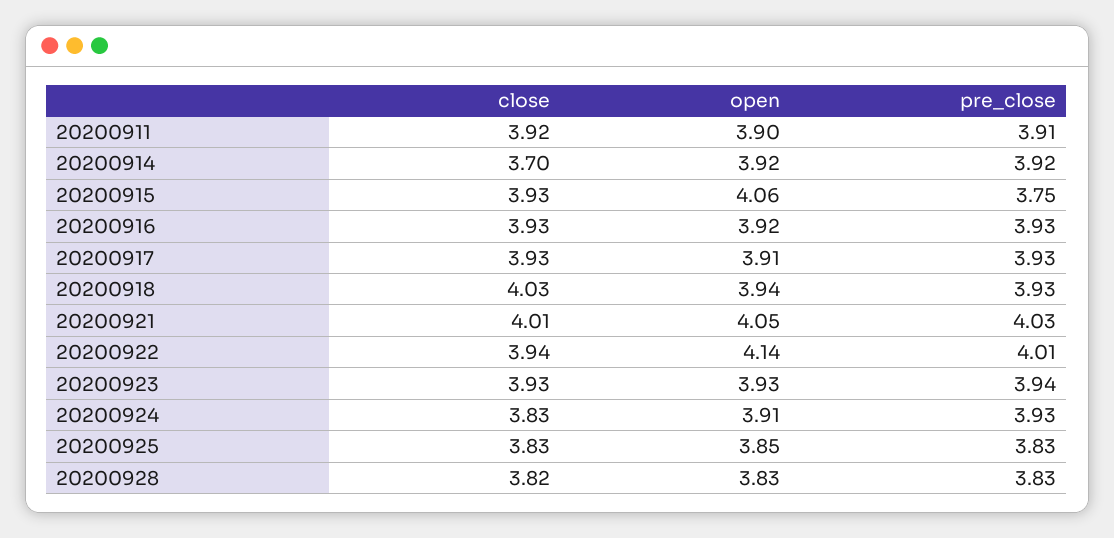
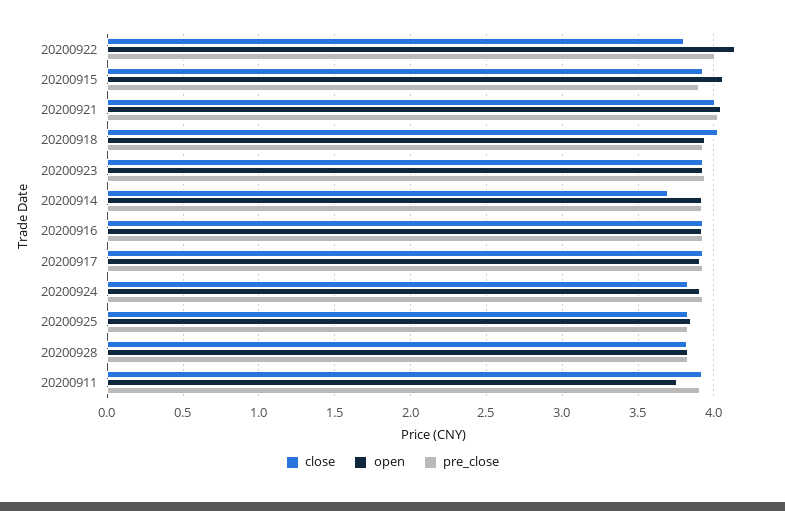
  {
    "close": {
      "20200911": 3.92,
      "20200914": 3.7,
      "20200915": 3.93,
      "20200916": 3.93,
      "20200917": 3.93,
      "20200918": 4.03,
      "20200921": 4.01,
-     "20200922": 3.94,
+     "20200922": 3.8,
      "20200923": 3.93,
      "20200924": 3.83,
      "20200925": 3.83,
      "20200928": 3.82
    },
    "open": {
-     "20200911": 3.9,
+     "20200911": 3.75,
      "20200914": 3.92,
      "20200915": 4.06,
      "20200916": 3.92,
      "20200917": 3.91,
      "20200918": 3.94,
      "20200921": 4.05,
      "20200922": 4.14,
      "20200923": 3.93,
      "20200924": 3.91,
      "20200925": 3.85,
      "20200928": 3.83
    },
    "pre_close": {
      "20200911": 3.91,
      "20200914": 3.92,
-     "20200915": 3.75,
+     "20200915": 3.9,
      "20200916": 3.93,
      "20200917": 3.93,
      "20200918": 3.93,
      "20200921": 4.03,
      "20200922": 4.01,
      "20200923": 3.94,
      "20200924": 3.93,
      "20200925": 3.83,
      "20200928": 3.83
    }
  }

